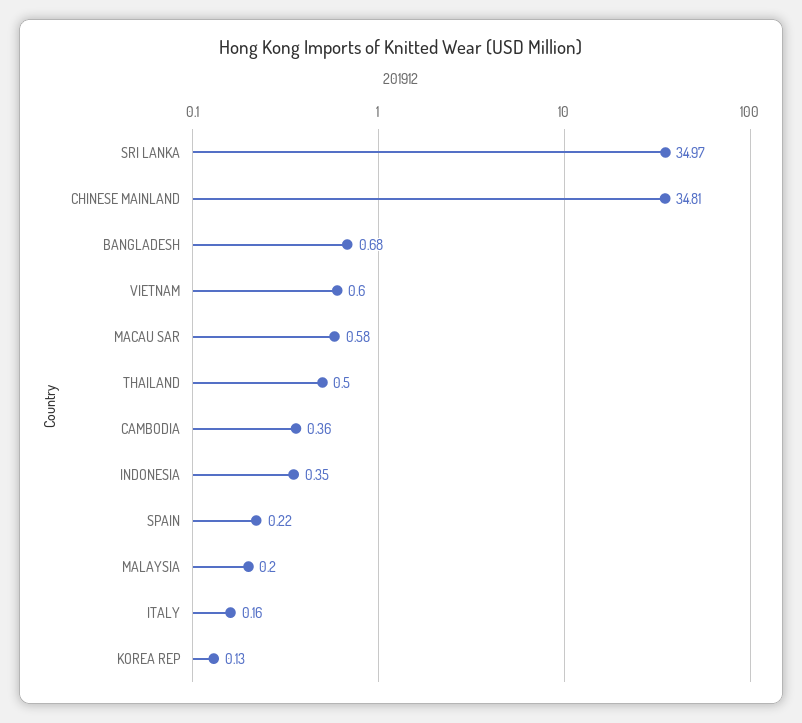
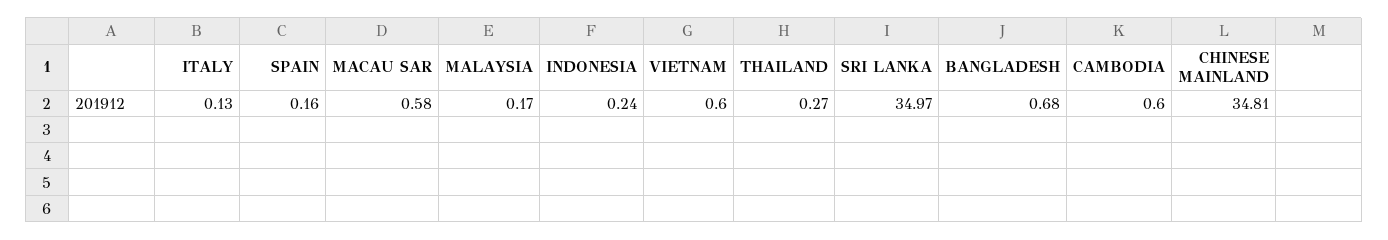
  {
    "SRI LANKA": 34.97,
    "CHINESE MAINLAND": 34.81,
    "BANGLADESH": 0.68,
    "VIETNAM": 0.6,
    "MACAU SAR": 0.58,
-   "THAILAND": 0.5,
+   "THAILAND": 0.27,
-   "CAMBODIA": 0.36,
+   "CAMBODIA": 0.6,
-   "INDONESIA": 0.35,
+   "INDONESIA": 0.24,
-   "SPAIN": 0.22,
+   "SPAIN": 0.16,
-   "MALAYSIA": 0.2,
+   "MALAYSIA": 0.17,
-   "ITALY": 0.16,
+   "ITALY": 0.13
-   "KOREA REP": 0.13
  }

